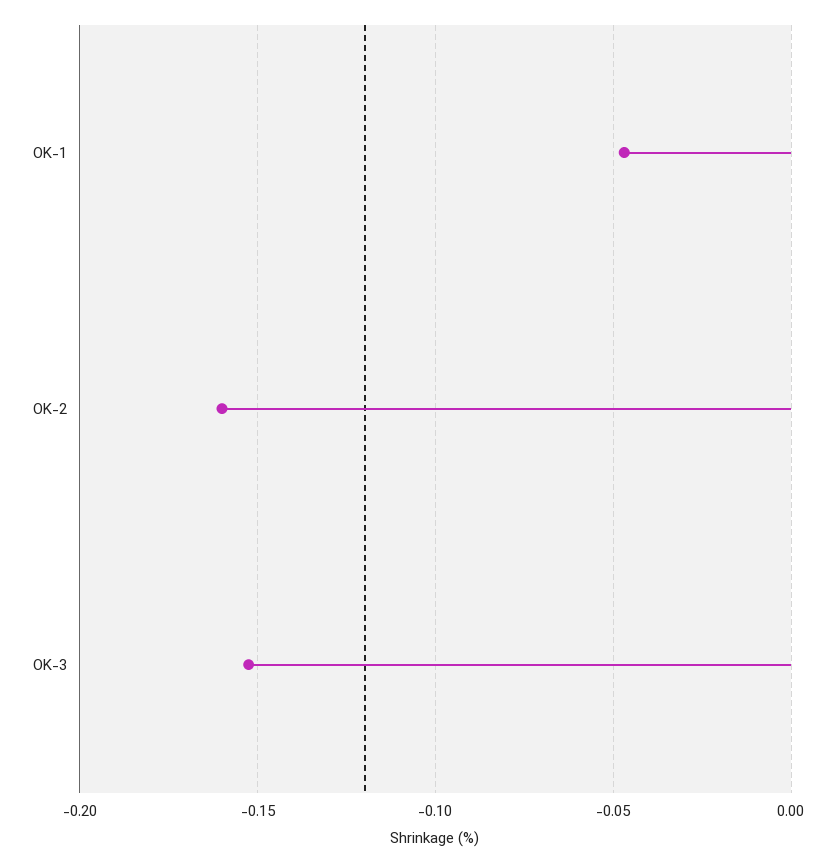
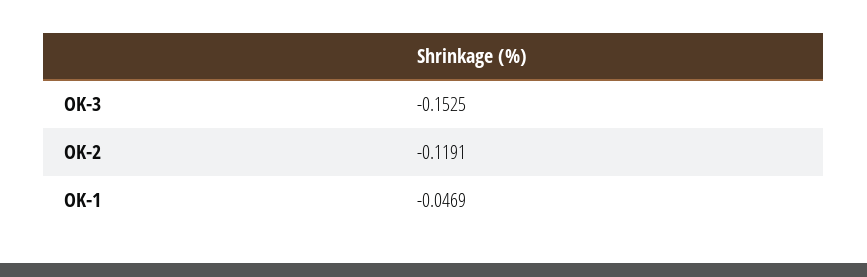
  {
    "OK-1": -0.0469,
-   "OK-2": -0.16,
+   "OK-2": -0.1191,
    "OK-3": -0.1525
  }

